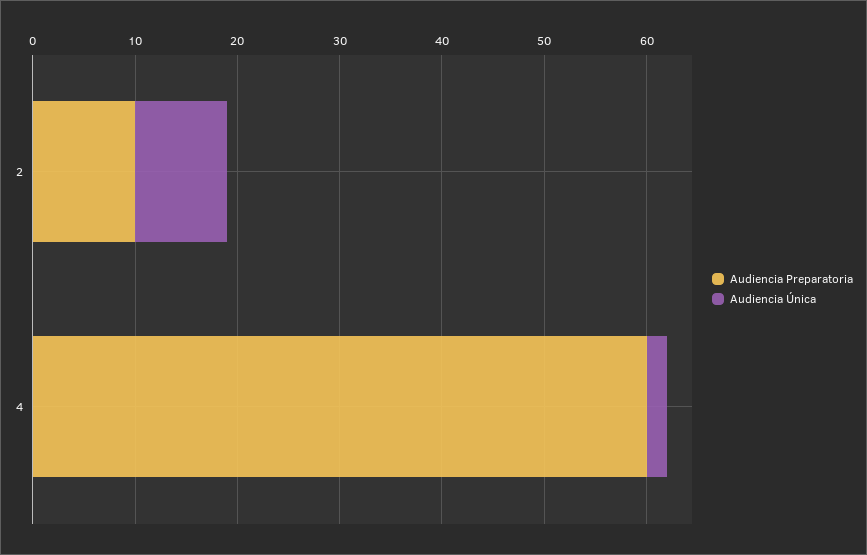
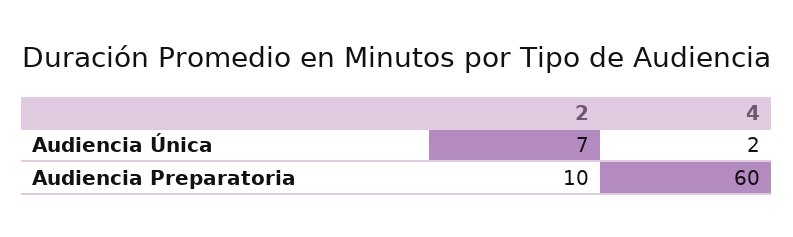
  {
    "Audiencia Preparatoria": {
      "2": 10,
      "4": 60
    },
    "Audiencia Única": {
-     "2": 9,
+     "2": 7,
      "4": 2
    }
  }

